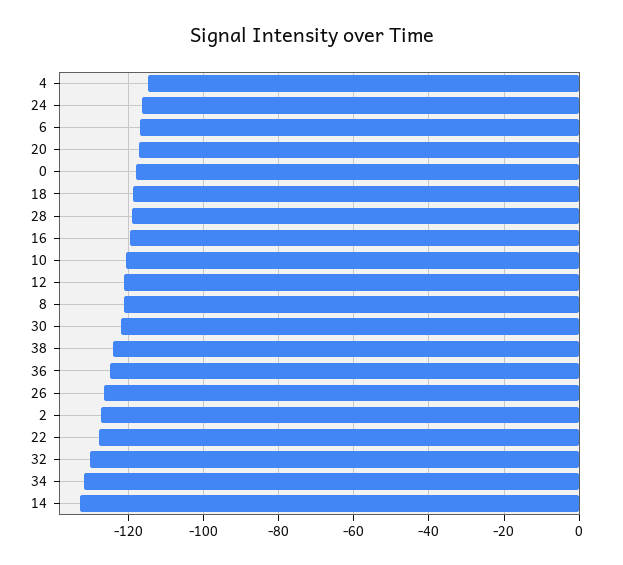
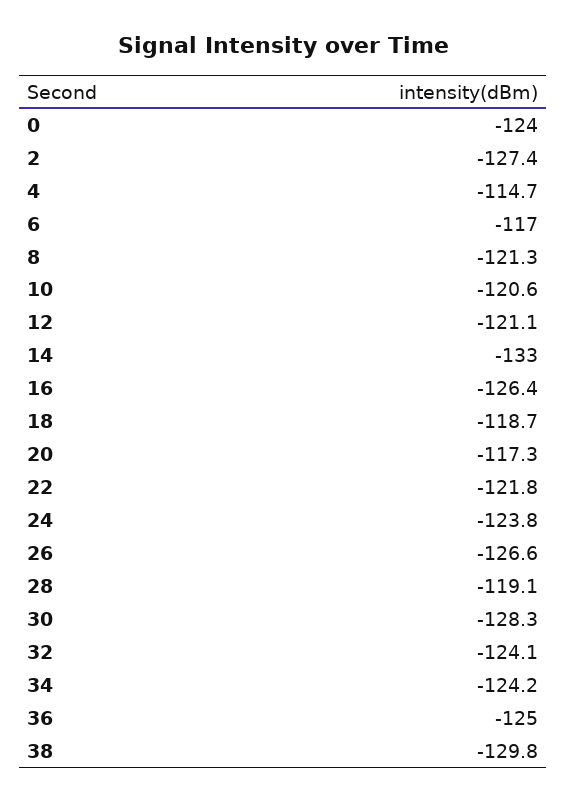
  {
    "4": -114.7,
-   "24": -116,
+   "24": -123.8,
    "6": -117,
    "20": -117.3,
-   "0": -118,
+   "0": -124,
    "18": -118.7,
    "28": -119.1,
-   "16": -120,
+   "16": -126.4,
    "10": -120.6,
    "12": -121.1,
    "8": -121.3,
-   "30": -122,
+   "30": -128.3,
-   "38": -124,
+   "38": -129.8,
    "36": -125,
    "26": -126.6,
    "2": -127.4,
-   "22": -128,
+   "22": -121.8,
-   "32": -130,
+   "32": -124.1,
-   "34": -132,
+   "34": -124.2,
    "14": -133
  }

